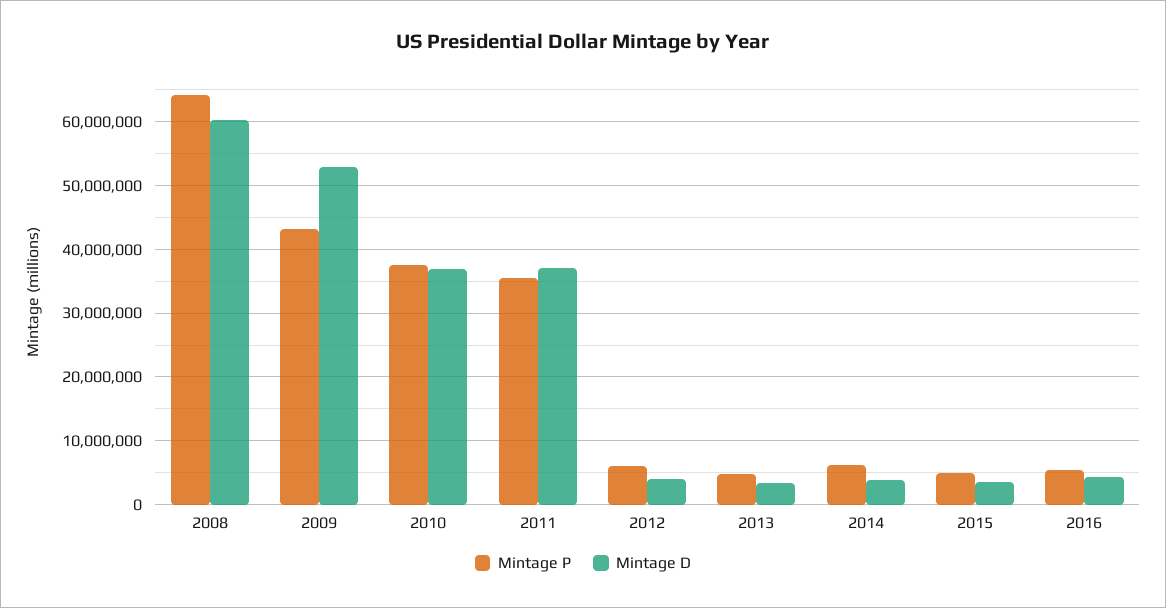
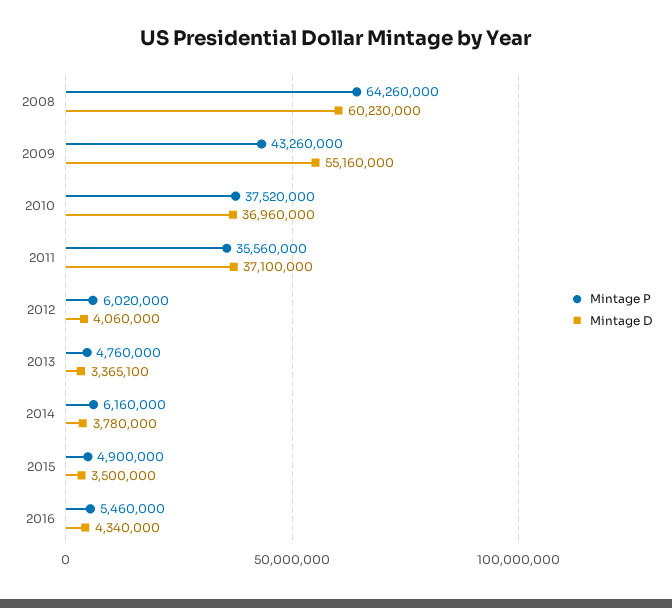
  {
    "Mintage P": {
      "2008": 64260000,
      "2009": 43260000,
      "2010": 37520000,
      "2011": 35560000,
      "2012": 6020000,
      "2013": 4760000,
      "2014": 6160000,
      "2015": 4900000,
      "2016": 5460000
    },
    "Mintage D": {
      "2008": 60230000,
-     "2009": 53000000,
+     "2009": 55160000,
      "2010": 36960000,
      "2011": 37100000,
      "2012": 4060000,
      "2013": 3365100,
      "2014": 3780000,
      "2015": 3500000,
      "2016": 4340000
    }
  }

